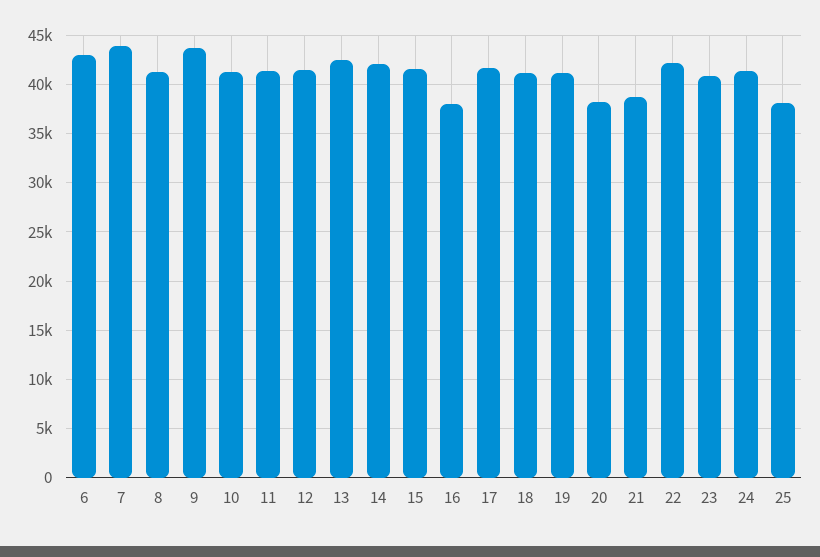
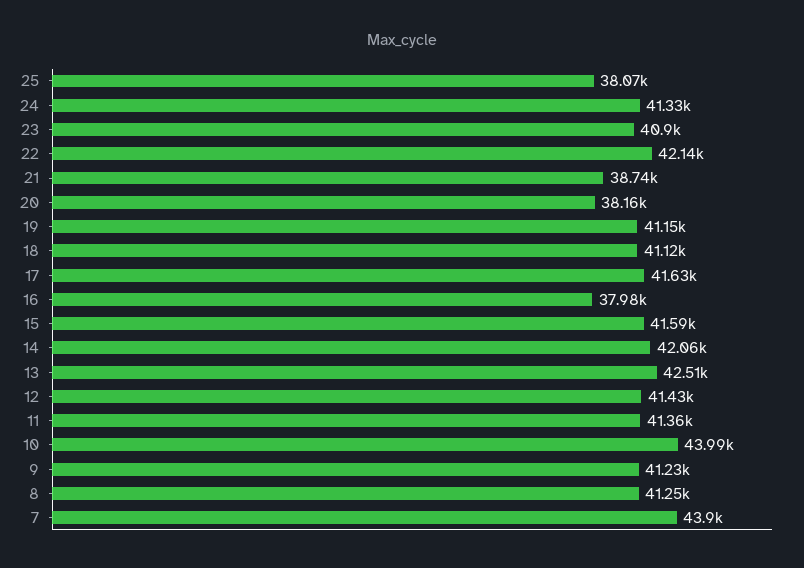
  {
-   "6": 43000,
    "7": 43900,
    "8": 41250,
-   "9": 44000,
+   "9": 41230,
-   "10": 41000,
+   "10": 43990,
    "11": 41360,
    "12": 41430,
    "13": 42510,
    "14": 42060,
    "15": 41590,
    "16": 37980,
    "17": 41630,
    "18": 41120,
    "19": 41150,
    "20": 38160,
    "21": 38740,
    "22": 42140,
    "23": 40900,
    "24": 41330,
    "25": 38070
  }

